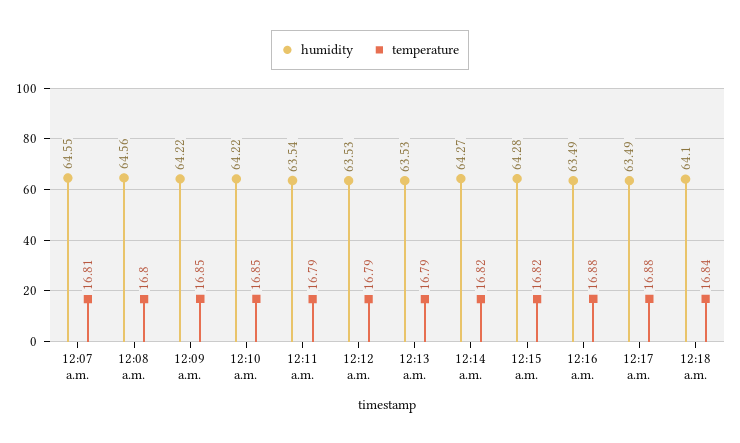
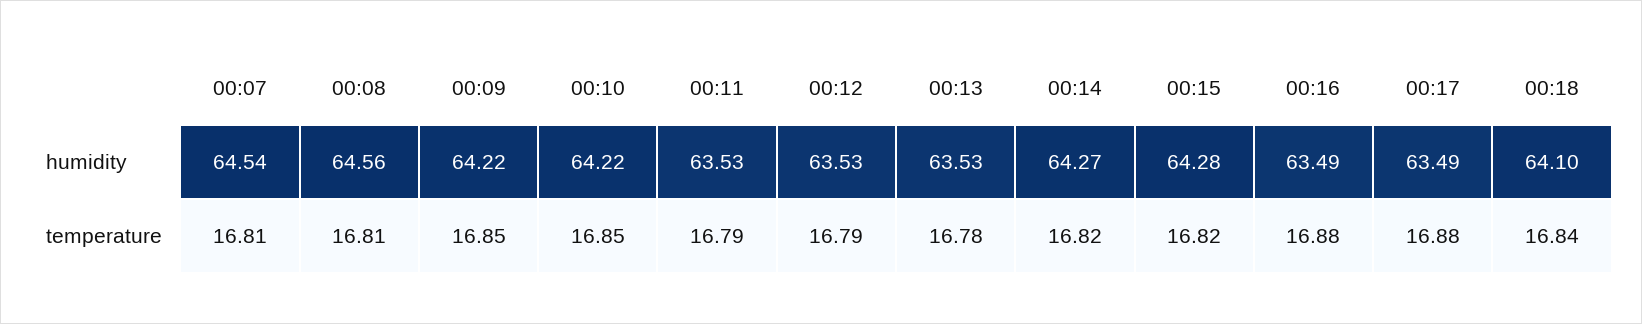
  {
    "humidity": {
-     "12:07 a.m.": 64.55,
+     "12:07 a.m.": 64.54,
      "12:08 a.m.": 64.56,
      "12:09 a.m.": 64.22,
      "12:10 a.m.": 64.22,
-     "12:11 a.m.": 63.54,
+     "12:11 a.m.": 63.53,
      "12:12 a.m.": 63.53,
      "12:13 a.m.": 63.53,
      "12:14 a.m.": 64.27,
      "12:15 a.m.": 64.28,
      "12:16 a.m.": 63.49,
      "12:17 a.m.": 63.49,
      "12:18 a.m.": 64.1
    },
    "temperature": {
      "12:07 a.m.": 16.81,
-     "12:08 a.m.": 16.8,
+     "12:08 a.m.": 16.81,
      "12:09 a.m.": 16.85,
      "12:10 a.m.": 16.85,
      "12:11 a.m.": 16.79,
      "12:12 a.m.": 16.79,
-     "12:13 a.m.": 16.79,
+     "12:13 a.m.": 16.78,
      "12:14 a.m.": 16.82,
      "12:15 a.m.": 16.82,
      "12:16 a.m.": 16.88,
      "12:17 a.m.": 16.88,
      "12:18 a.m.": 16.84
    }
  }

